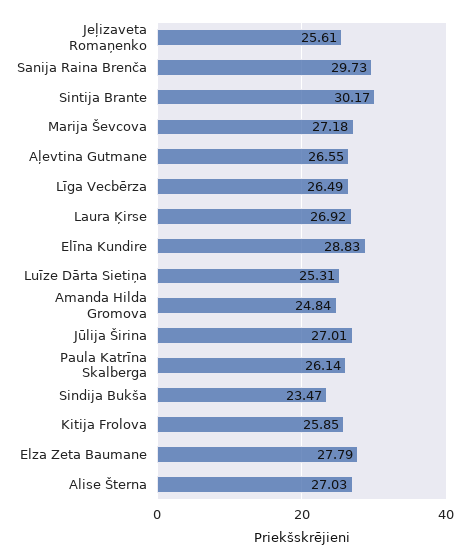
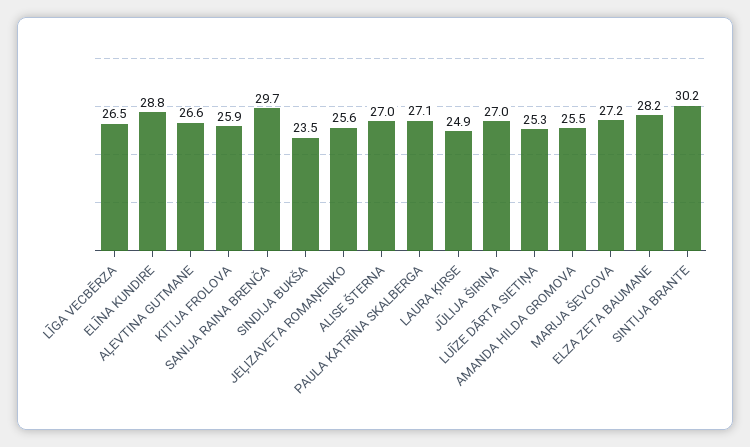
  {
    "Jeļizaveta Romaņenko": 25.61,
    "Sanija Raina Brenča": 29.73,
    "Sintija Brante": 30.17,
    "Marija Ševcova": 27.18,
    "Aļevtina Gutmane": 26.55,
    "Līga Vecbērza": 26.49,
-   "Laura Ķirse": 26.92,
+   "Laura Ķirse": 24.9,
    "Elīna Kundire": 28.83,
    "Luīze Dārta Sietiņa": 25.31,
-   "Amanda Hilda Gromova": 24.84,
+   "Amanda Hilda Gromova": 25.5,
    "Jūlija Širina": 27.01,
-   "Paula Katrīna Skalberga": 26.14,
+   "Paula Katrīna Skalberga": 27.1,
    "Sindija Bukša": 23.47,
    "Kitija Frolova": 25.85,
-   "Elza Zeta Baumane": 27.79,
+   "Elza Zeta Baumane": 28.2,
    "Alise Šterna": 27.03
  }

